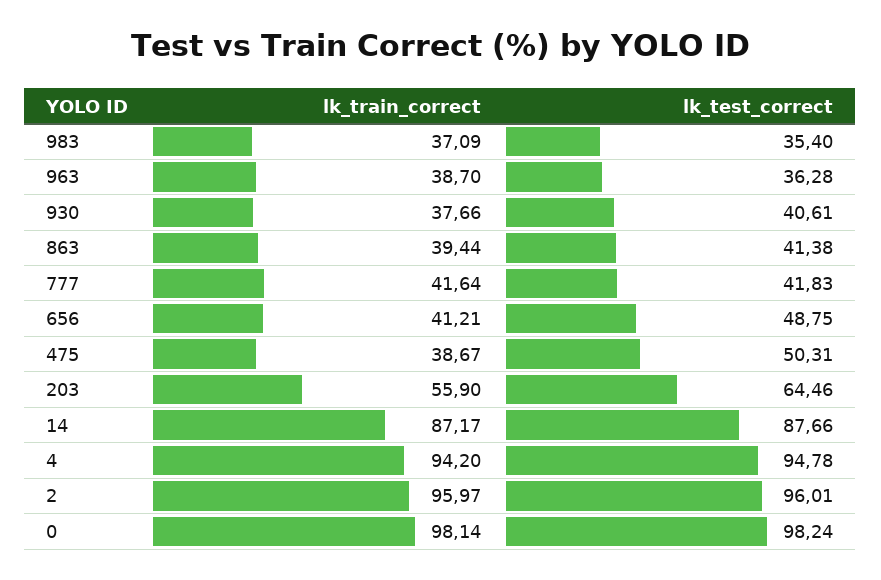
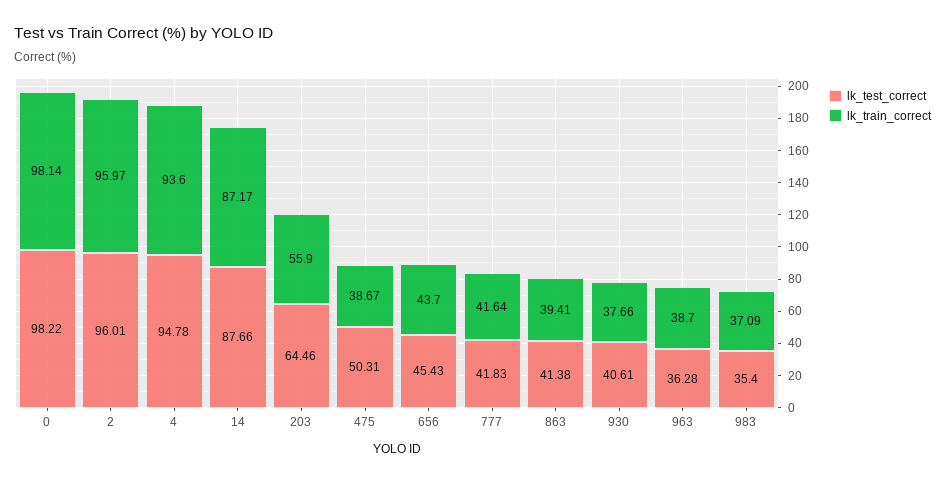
  {
    "lk_train_correct": {
      "983": 37.09,
      "963": 38.7,
      "930": 37.66,
-     "863": 39.44,
+     "863": 39.41,
      "777": 41.64,
-     "656": 41.21,
+     "656": 43.7,
      "475": 38.67,
      "203": 55.9,
      "14": 87.17,
-     "4": 94.2,
+     "4": 93.6,
      "2": 95.97,
      "0": 98.14
    },
    "lk_test_correct": {
      "983": 35.4,
      "963": 36.28,
      "930": 40.61,
      "863": 41.38,
      "777": 41.83,
-     "656": 48.75,
+     "656": 45.43,
      "475": 50.31,
      "203": 64.46,
      "14": 87.66,
      "4": 94.78,
      "2": 96.01,
-     "0": 98.24
+     "0": 98.22
    }
  }

